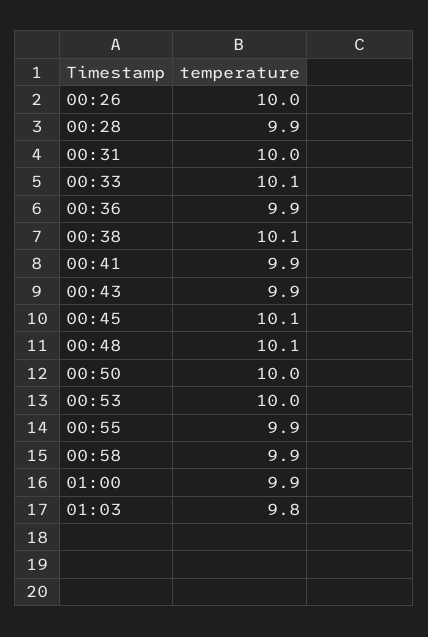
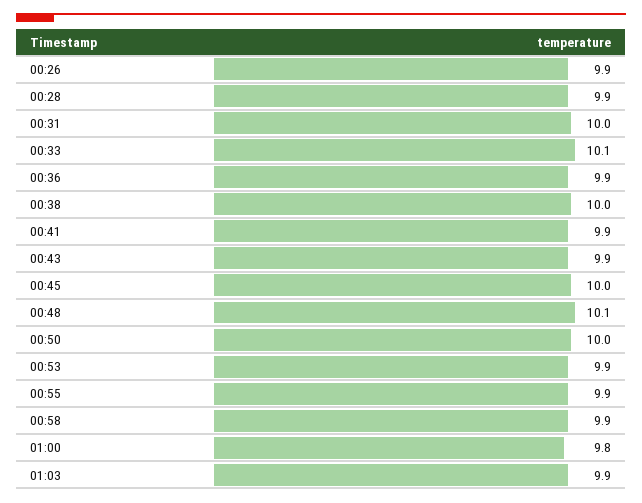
  {
-   "00:26": 10,
+   "00:26": 9.9,
    "00:28": 9.9,
    "00:31": 10,
    "00:33": 10.1,
    "00:36": 9.9,
-   "00:38": 10.1,
+   "00:38": 10,
    "00:41": 9.9,
    "00:43": 9.9,
-   "00:45": 10.1,
+   "00:45": 10,
    "00:48": 10.1,
    "00:50": 10,
-   "00:53": 10,
+   "00:53": 9.9,
    "00:55": 9.9,
    "00:58": 9.9,
-   "01:00": 9.9,
+   "01:00": 9.8,
-   "01:03": 9.8
+   "01:03": 9.9
  }

